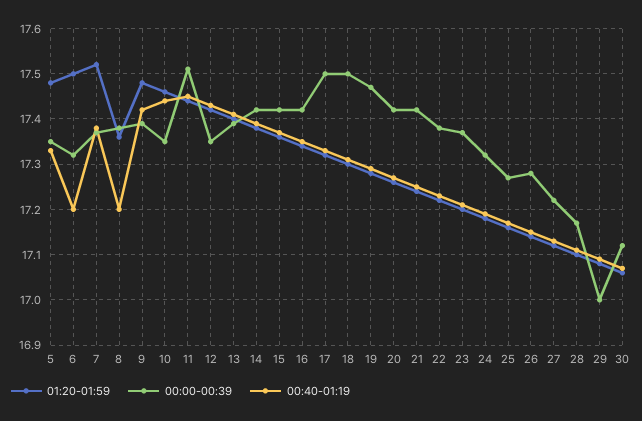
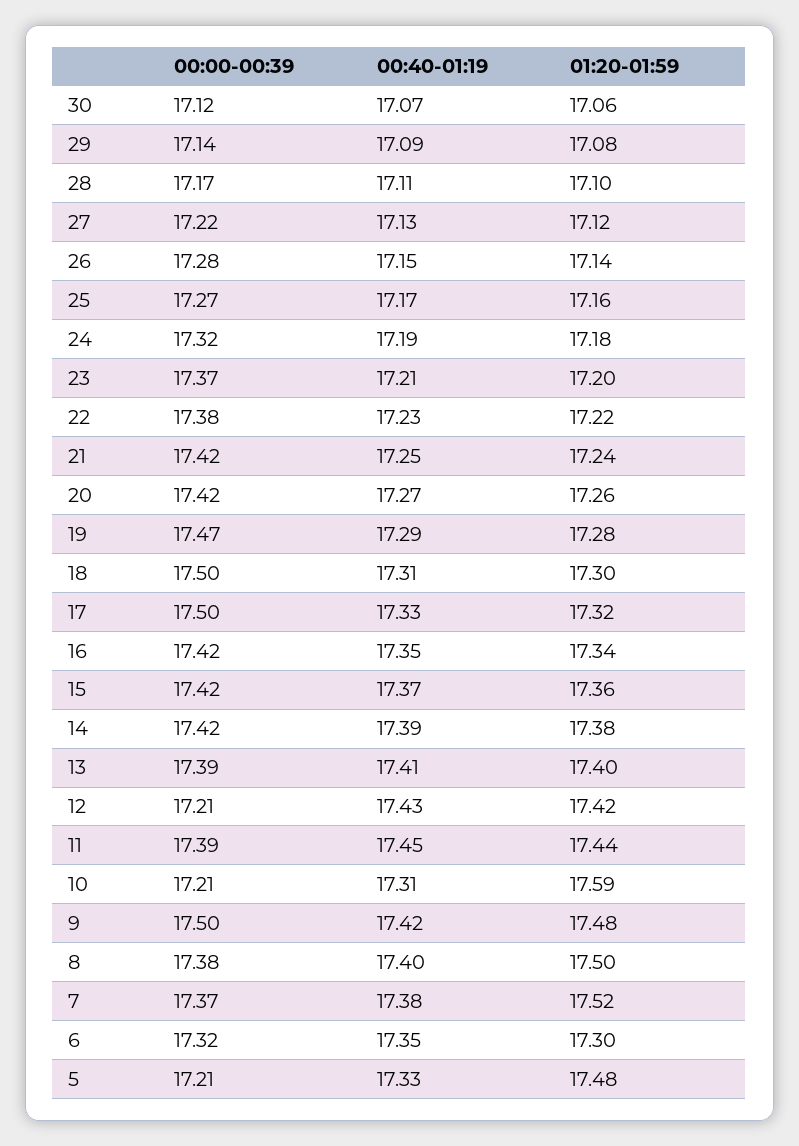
  {
    "01:20-01:59": {
      "5": 17.48,
-     "6": 17.5,
+     "6": 17.3,
      "7": 17.52,
-     "8": 17.35,
+     "8": 17.5,
      "9": 17.48,
-     "10": 17.45,
+     "10": 17.59,
      "11": 17.44,
      "12": 17.42,
      "13": 17.4,
      "14": 17.38,
      "15": 17.36,
      "16": 17.34,
      "17": 17.32,
      "18": 17.3,
      "19": 17.28,
      "20": 17.26,
      "21": 17.24,
      "22": 17.22,
      "23": 17.2,
      "24": 17.18,
      "25": 17.16,
      "26": 17.14,
      "27": 17.12,
      "28": 17.1,
      "29": 17.08,
      "30": 17.06
    },
    "00:00-00:39": {
-     "5": 17.35,
+     "5": 17.21,
      "6": 17.32,
      "7": 17.37,
      "8": 17.38,
-     "9": 17.4,
+     "9": 17.5,
-     "10": 17.35,
+     "10": 17.21,
-     "11": 17.5,
+     "11": 17.39,
-     "12": 17.35,
+     "12": 17.21,
      "13": 17.39,
      "14": 17.42,
      "15": 17.42,
      "16": 17.42,
      "17": 17.5,
      "18": 17.5,
      "19": 17.47,
      "20": 17.42,
      "21": 17.42,
      "22": 17.38,
      "23": 17.37,
      "24": 17.32,
      "25": 17.27,
      "26": 17.28,
      "27": 17.22,
      "28": 17.17,
-     "29": 17,
+     "29": 17.14,
      "30": 17.12
    },
    "00:40-01:19": {
      "5": 17.33,
-     "6": 17.2,
+     "6": 17.35,
      "7": 17.38,
-     "8": 17.2,
+     "8": 17.4,
      "9": 17.42,
-     "10": 17.45,
+     "10": 17.31,
      "11": 17.45,
      "12": 17.43,
      "13": 17.41,
      "14": 17.39,
      "15": 17.37,
      "16": 17.35,
      "17": 17.33,
      "18": 17.31,
      "19": 17.29,
      "20": 17.27,
      "21": 17.25,
      "22": 17.23,
      "23": 17.21,
      "24": 17.19,
      "25": 17.17,
      "26": 17.15,
      "27": 17.13,
      "28": 17.11,
      "29": 17.09,
      "30": 17.07
    }
  }

